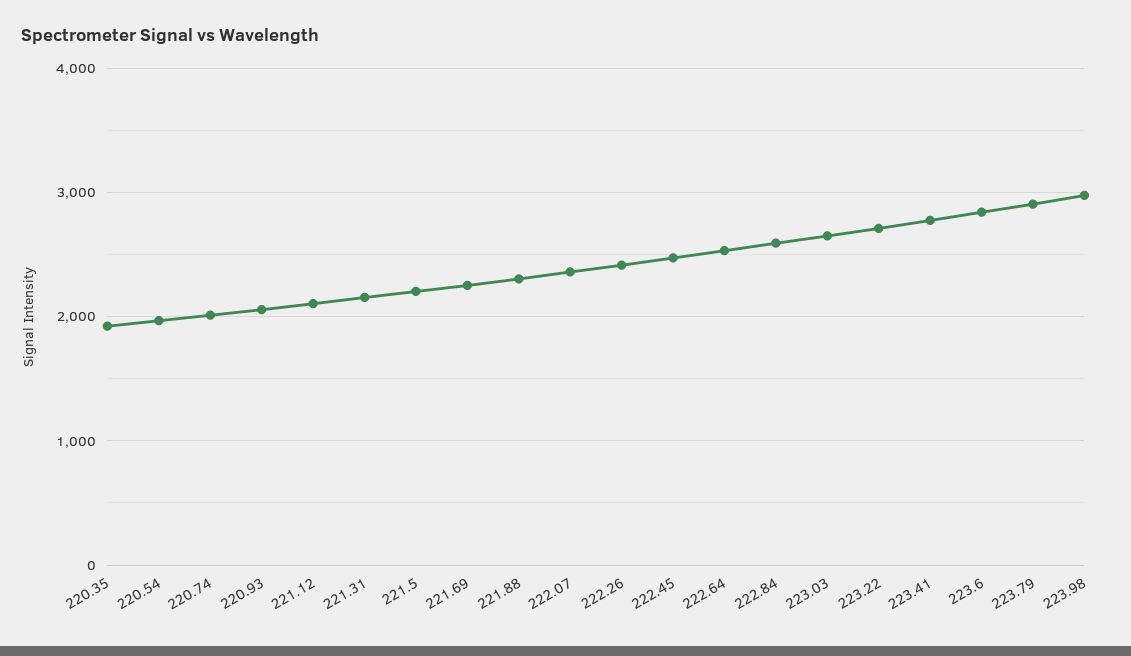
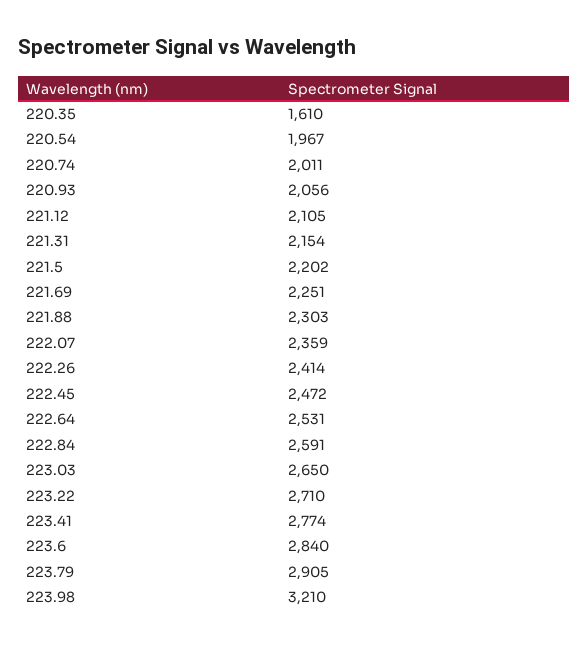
  {
-   "220.35": 1900,
+   "220.35": 1610,
    "220.54": 1967,
    "220.74": 2011,
    "220.93": 2056,
    "221.12": 2105,
    "221.31": 2154,
    "221.5": 2202,
    "221.69": 2251,
    "221.88": 2303,
    "222.07": 2359,
    "222.26": 2414,
    "222.45": 2472,
    "222.64": 2531,
    "222.84": 2591,
    "223.03": 2650,
    "223.22": 2710,
    "223.41": 2774,
    "223.6": 2840,
    "223.79": 2905,
-   "223.98": 3000
+   "223.98": 3210
  }

